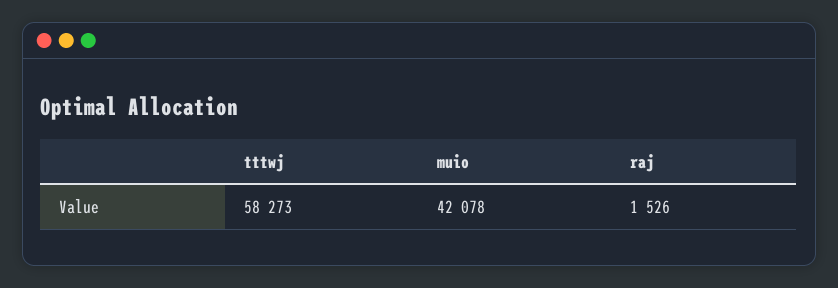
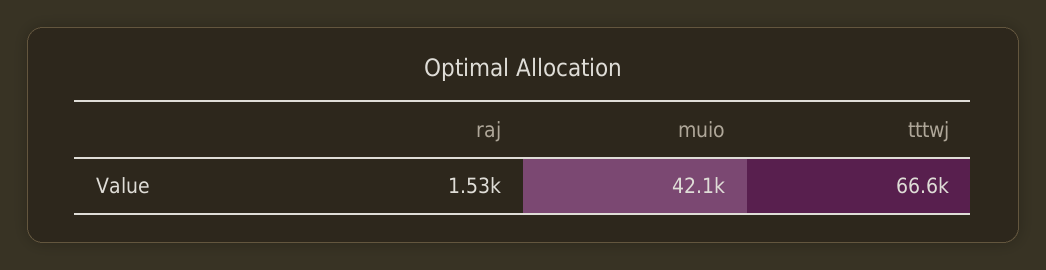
  {
-   "tttwj": 58273,
+   "tttwj": 66600,
    "muio": 42078,
    "raj": 1526
  }

